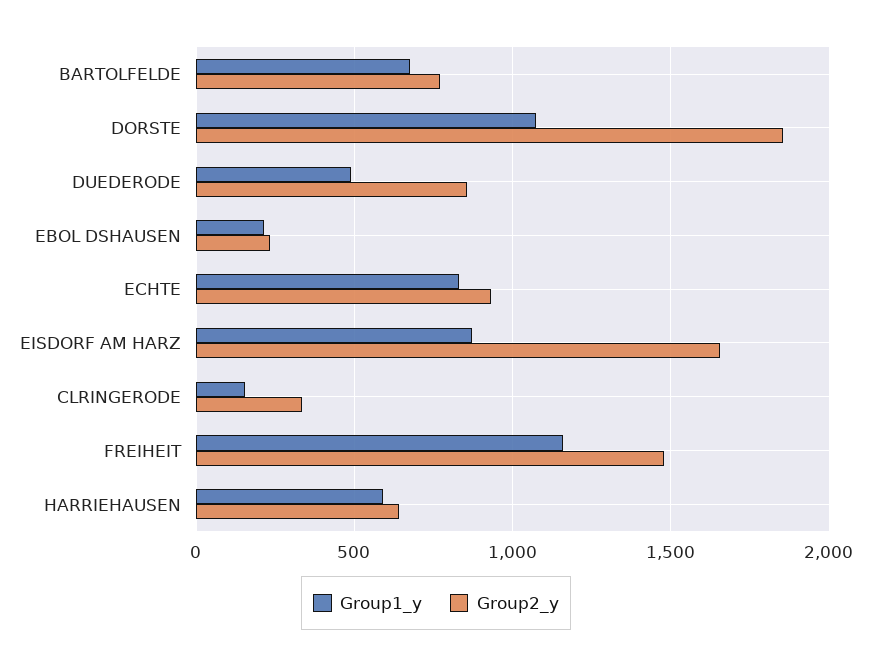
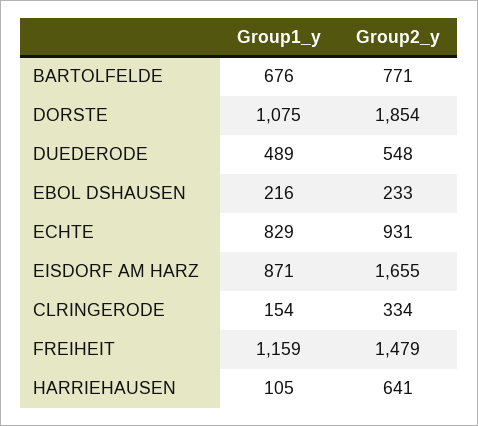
  {
    "Group1_y": {
      "BARTOLFELDE": 676,
      "DORSTE": 1075,
      "DUEDERODE": 489,
      "EBOL DSHAUSEN": 216,
      "ECHTE": 829,
      "EISDORF AM HARZ": 871,
      "CLRINGERODE": 154,
      "FREIHEIT": 1159,
-     "HARRIEHAUSEN": 600
+     "HARRIEHAUSEN": 105
    },
    "Group2_y": {
      "BARTOLFELDE": 771,
      "DORSTE": 1854,
-     "DUEDERODE": 850,
+     "DUEDERODE": 548,
      "EBOL DSHAUSEN": 233,
      "ECHTE": 931,
      "EISDORF AM HARZ": 1655,
      "CLRINGERODE": 334,
      "FREIHEIT": 1479,
      "HARRIEHAUSEN": 641
    }
  }

